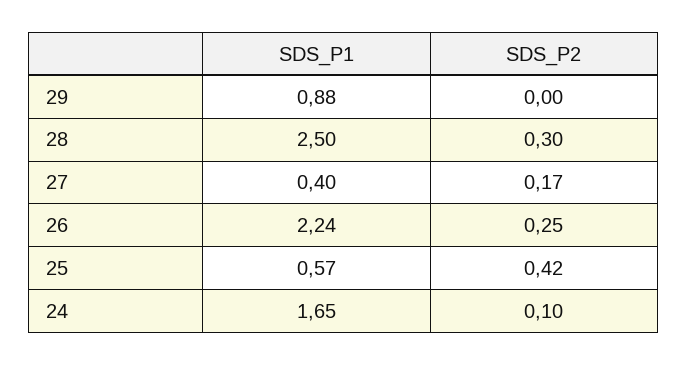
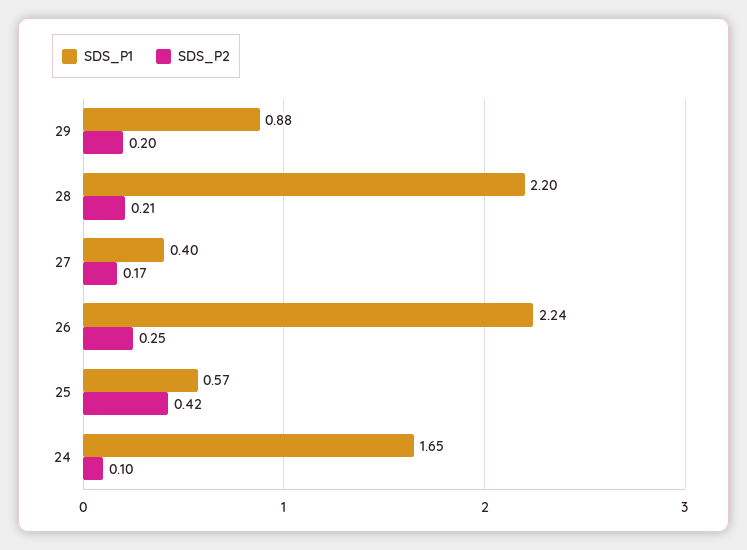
  {
    "SDS_P1": {
      "29": 0.88,
-     "28": 2.5,
+     "28": 2.2,
      "27": 0.4,
      "26": 2.24,
      "25": 0.57,
      "24": 1.65
    },
    "SDS_P2": {
-     "29": 0,
+     "29": 0.2,
-     "28": 0.3,
+     "28": 0.21,
      "27": 0.17,
      "26": 0.25,
      "25": 0.42,
      "24": 0.1
    }
  }

